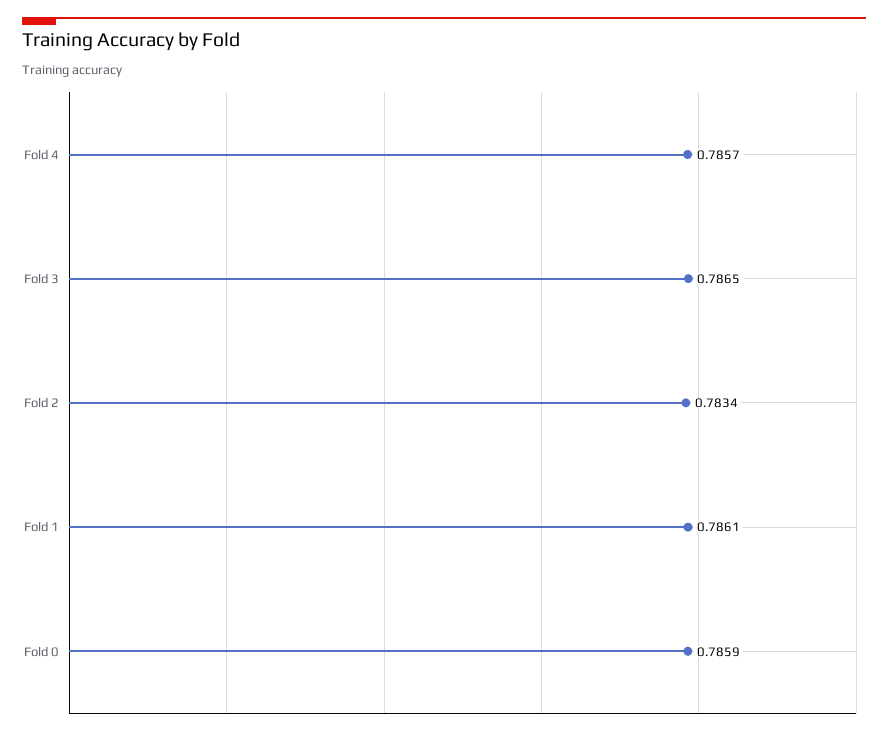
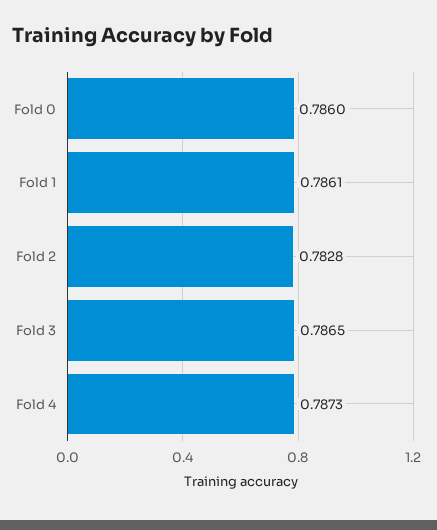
  {
-   "Fold 4": 0.7857,
+   "Fold 4": 0.7873,
    "Fold 3": 0.7865,
-   "Fold 2": 0.7834,
+   "Fold 2": 0.7828,
    "Fold 1": 0.7861,
-   "Fold 0": 0.7859
+   "Fold 0": 0.786
  }

